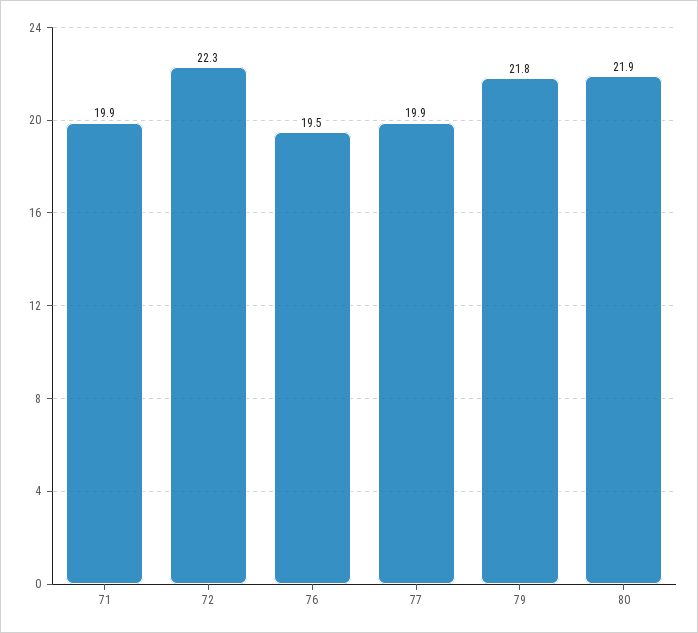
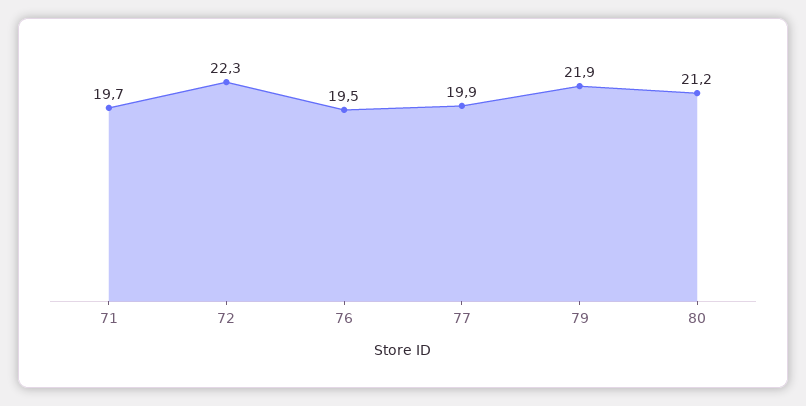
  {
-   "71": 19.9,
+   "71": 19.7,
    "72": 22.3,
    "76": 19.5,
    "77": 19.9,
-   "79": 21.8,
+   "79": 21.9,
-   "80": 21.9
+   "80": 21.2
  }

